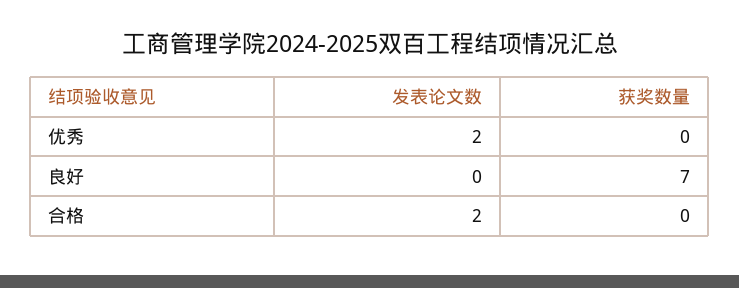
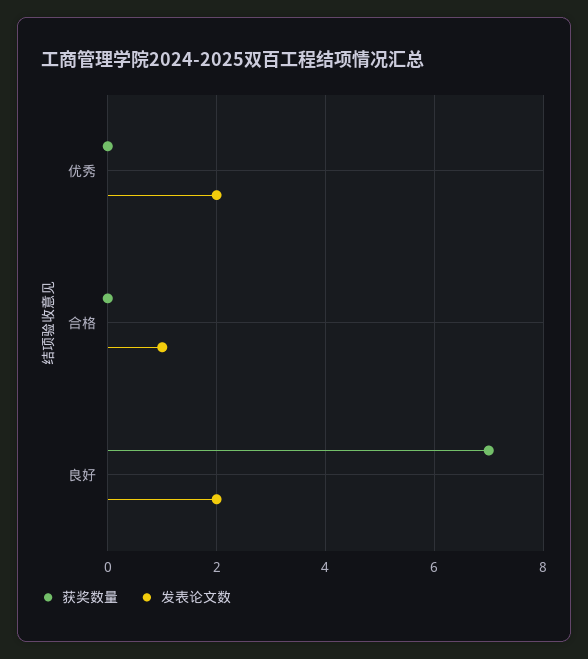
  {
    "发表论文数": {
      "优秀": 2,
-     "良好": 0,
+     "良好": 2,
-     "合格": 2
+     "合格": 1
    },
    "获奖数量": {
      "优秀": 0,
      "良好": 7,
      "合格": 0
    }
  }

